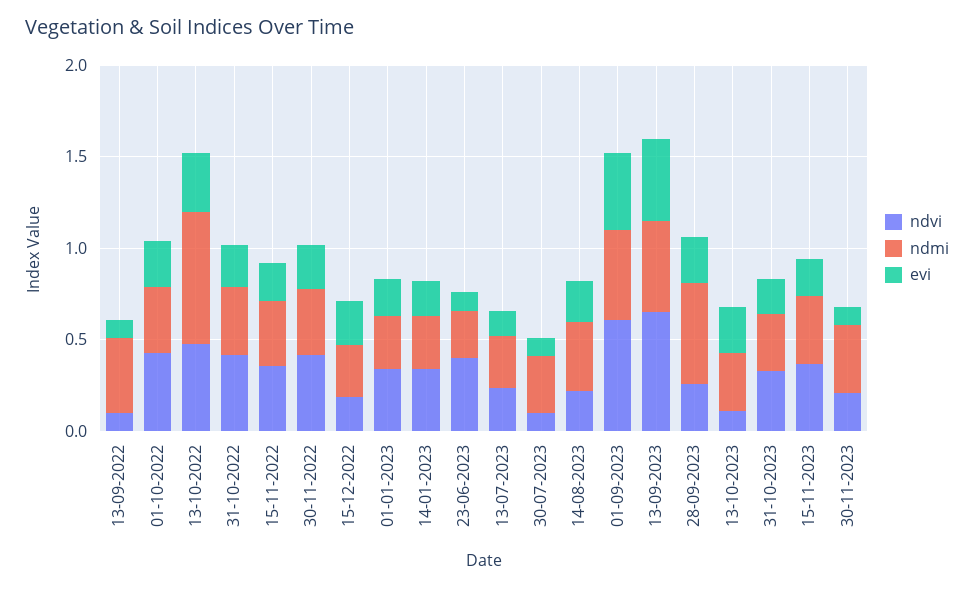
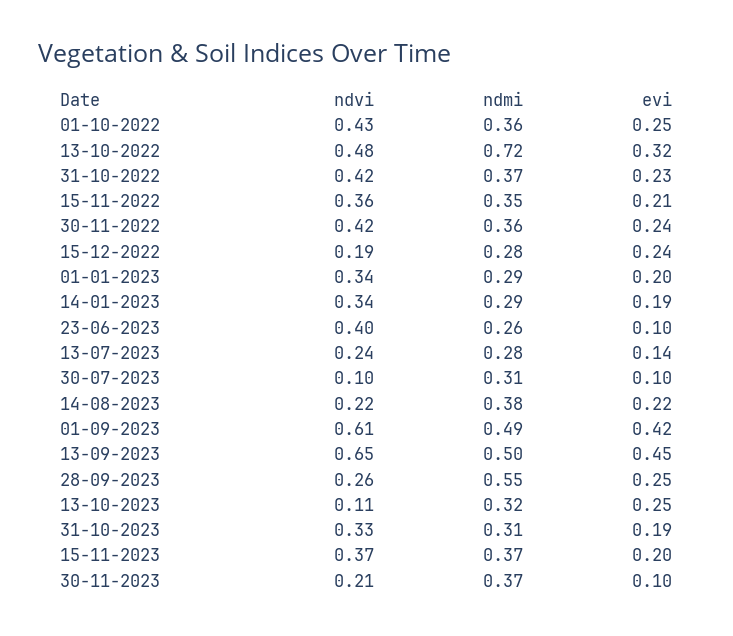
  {
    "ndvi": {
-     "13-09-2022": 0.1,
      "01-10-2022": 0.43,
      "13-10-2022": 0.48,
      "31-10-2022": 0.42,
      "15-11-2022": 0.36,
      "30-11-2022": 0.42,
      "15-12-2022": 0.19,
      "01-01-2023": 0.34,
      "14-01-2023": 0.34,
      "23-06-2023": 0.4,
      "13-07-2023": 0.24,
      "30-07-2023": 0.1,
      "14-08-2023": 0.22,
      "01-09-2023": 0.61,
      "13-09-2023": 0.65,
      "28-09-2023": 0.26,
      "13-10-2023": 0.11,
      "31-10-2023": 0.33,
      "15-11-2023": 0.37,
      "30-11-2023": 0.21
    },
    "ndmi": {
-     "13-09-2022": 0.4,
      "01-10-2022": 0.36,
      "13-10-2022": 0.72,
      "31-10-2022": 0.37,
      "15-11-2022": 0.35,
      "30-11-2022": 0.36,
      "15-12-2022": 0.28,
      "01-01-2023": 0.29,
      "14-01-2023": 0.29,
      "23-06-2023": 0.26,
      "13-07-2023": 0.28,
      "30-07-2023": 0.31,
      "14-08-2023": 0.38,
      "01-09-2023": 0.49,
      "13-09-2023": 0.5,
      "28-09-2023": 0.55,
      "13-10-2023": 0.32,
      "31-10-2023": 0.31,
      "15-11-2023": 0.37,
      "30-11-2023": 0.37
    },
    "evi": {
-     "13-09-2022": 0.1,
      "01-10-2022": 0.25,
      "13-10-2022": 0.32,
      "31-10-2022": 0.23,
      "15-11-2022": 0.21,
      "30-11-2022": 0.24,
      "15-12-2022": 0.24,
      "01-01-2023": 0.2,
      "14-01-2023": 0.19,
      "23-06-2023": 0.1,
      "13-07-2023": 0.14,
      "30-07-2023": 0.1,
      "14-08-2023": 0.22,
      "01-09-2023": 0.42,
      "13-09-2023": 0.45,
      "28-09-2023": 0.25,
      "13-10-2023": 0.25,
      "31-10-2023": 0.19,
      "15-11-2023": 0.2,
      "30-11-2023": 0.1
    }
  }

